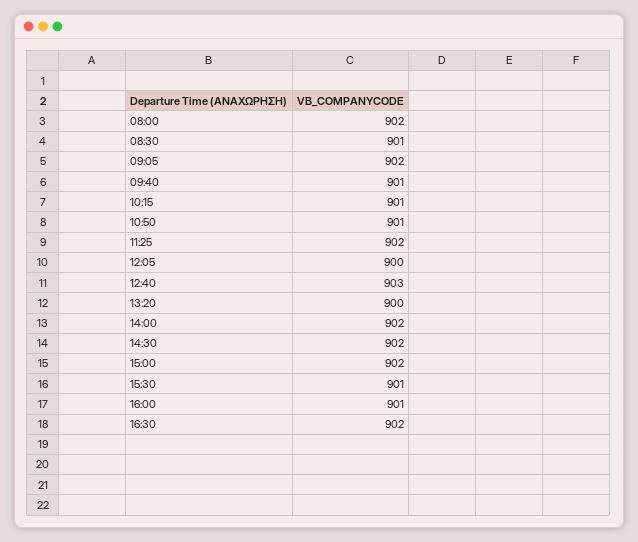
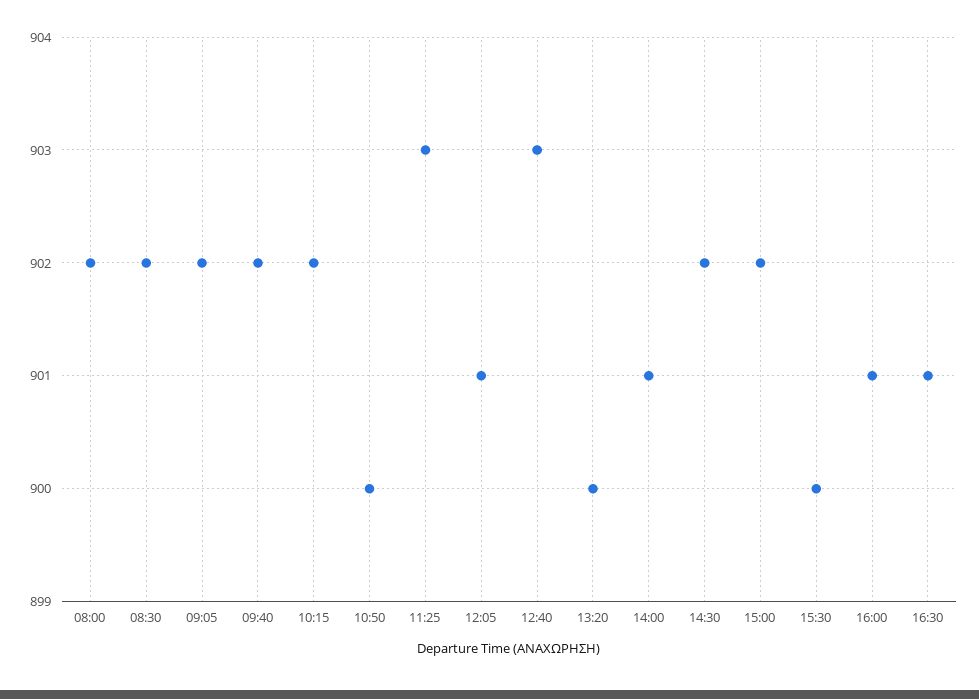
  {
    "08:00": 902,
-   "08:30": 901,
+   "08:30": 902,
    "09:05": 902,
-   "09:40": 901,
+   "09:40": 902,
-   "10:15": 901,
+   "10:15": 902,
-   "10:50": 901,
+   "10:50": 900,
-   "11:25": 902,
+   "11:25": 903,
-   "12:05": 900,
+   "12:05": 901,
    "12:40": 903,
    "13:20": 900,
-   "14:00": 902,
+   "14:00": 901,
    "14:30": 902,
    "15:00": 902,
-   "15:30": 901,
+   "15:30": 900,
    "16:00": 901,
-   "16:30": 902
+   "16:30": 901
  }

